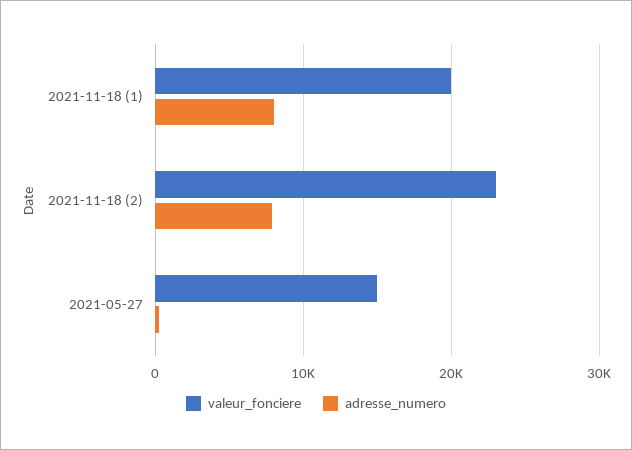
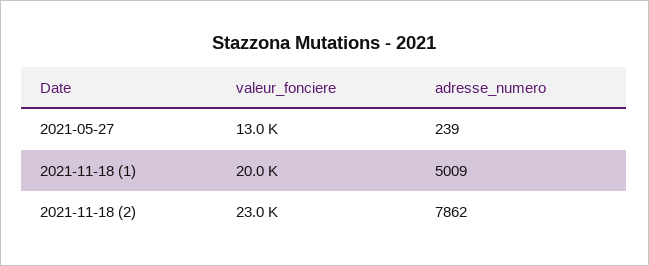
  {
    "valeur_fonciere": {
      "2021-11-18 (1)": 20000,
      "2021-11-18 (2)": 23000,
-     "2021-05-27": 15000
+     "2021-05-27": 13000
    },
    "adresse_numero": {
-     "2021-11-18 (1)": 8000,
+     "2021-11-18 (1)": 5009,
      "2021-11-18 (2)": 7862,
      "2021-05-27": 239
    }
  }

